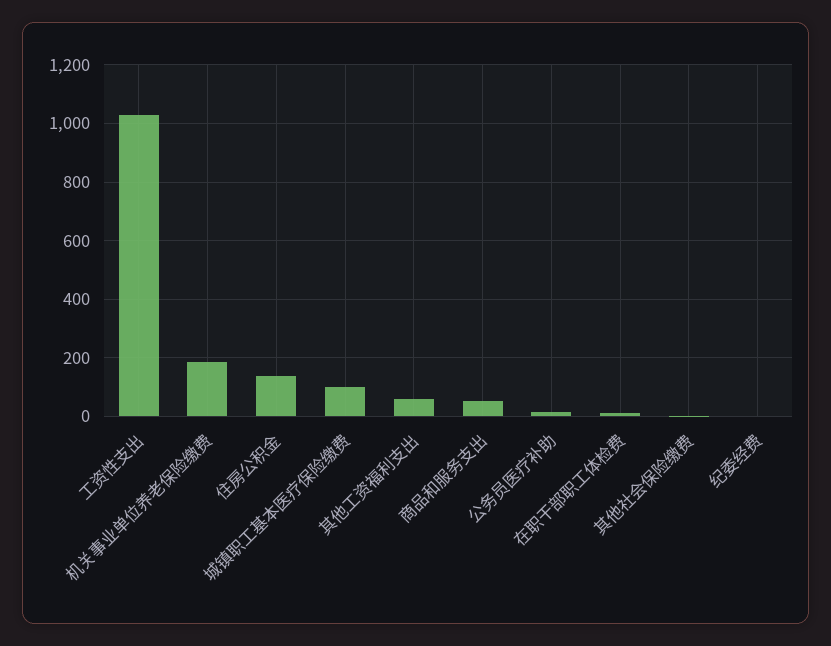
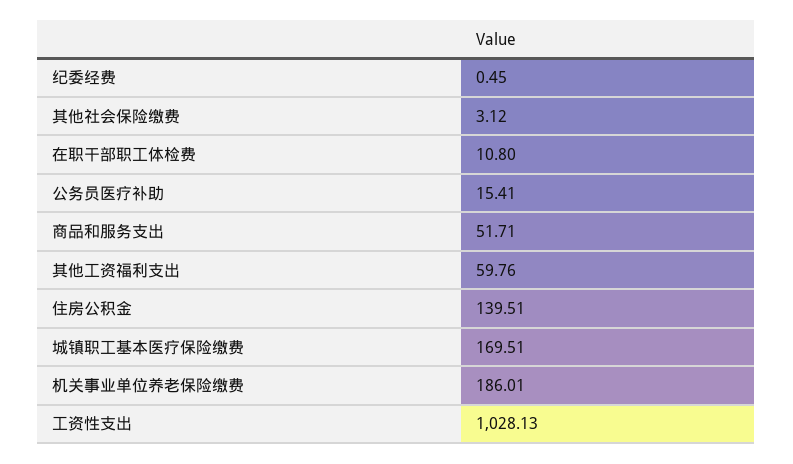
  {
    "工资性支出": 1028.13,
    "机关事业单位养老保险缴费": 186.01,
    "住房公积金": 139.51,
-   "城镇职工基本医疗保险缴费": 100,
+   "城镇职工基本医疗保险缴费": 169.51,
    "其他工资福利支出": 59.76,
    "商品和服务支出": 51.71,
    "公务员医疗补助": 15.41,
    "在职干部职工体检费": 10.8,
    "其他社会保险缴费": 3.12,
    "纪委经费": 0.45
  }

